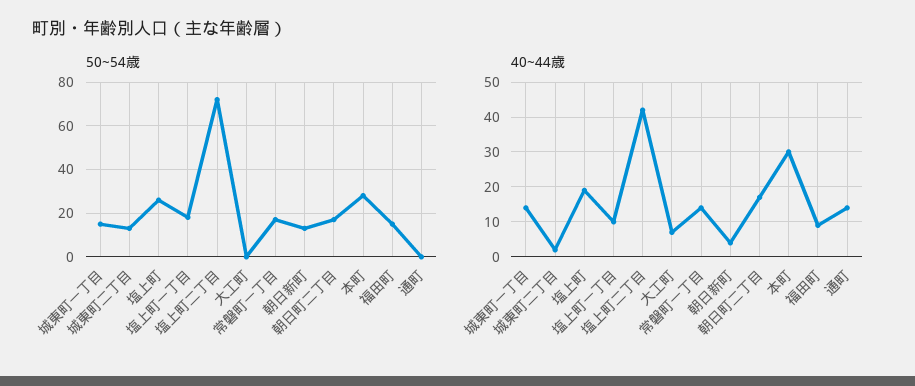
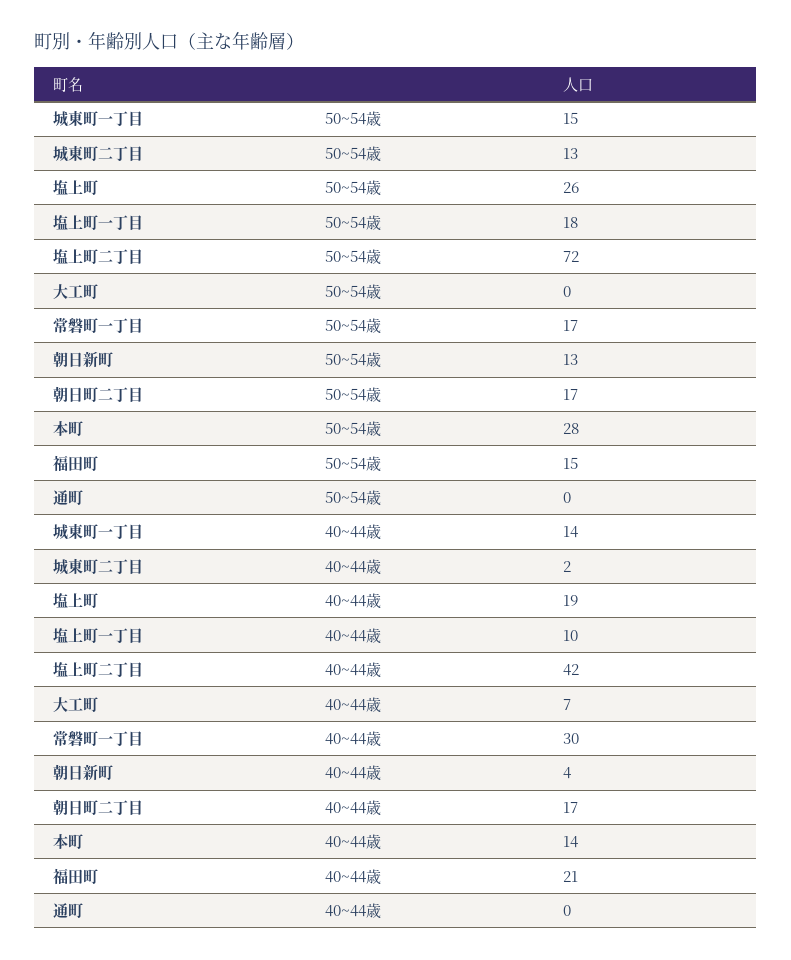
  {
    "50~54歳": {
      "城東町一丁目": 15,
      "城東町二丁目": 13,
      "塩上町": 26,
      "塩上町一丁目": 18,
      "塩上町二丁目": 72,
      "大工町": 0,
      "常磐町一丁目": 17,
      "朝日新町": 13,
      "朝日町二丁目": 17,
      "本町": 28,
      "福田町": 15,
      "通町": 0
    },
    "40~44歳": {
      "城東町一丁目": 14,
      "城東町二丁目": 2,
      "塩上町": 19,
      "塩上町一丁目": 10,
      "塩上町二丁目": 42,
      "大工町": 7,
-     "常磐町一丁目": 15,
+     "常磐町一丁目": 30,
      "朝日新町": 4,
      "朝日町二丁目": 17,
-     "本町": 30,
+     "本町": 14,
-     "福田町": 10,
+     "福田町": 21,
-     "通町": 15
+     "通町": 0
    }
  }

